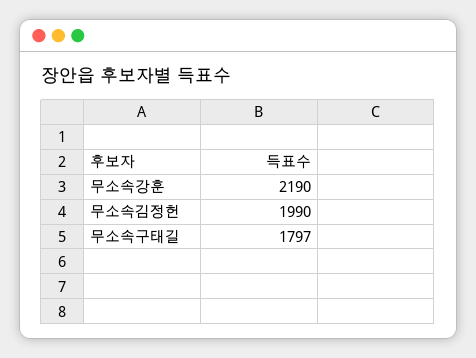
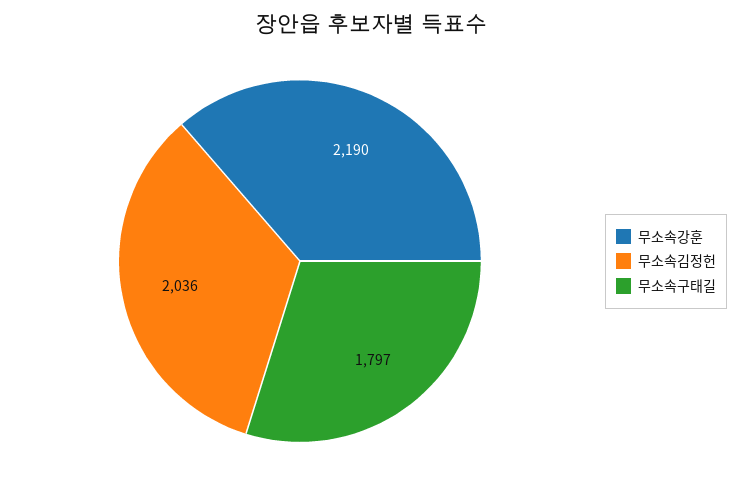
  {
    "무소속강훈": 2190,
-   "무소속김정헌": 1990,
+   "무소속김정헌": 2036,
    "무소속구태길": 1797
  }

